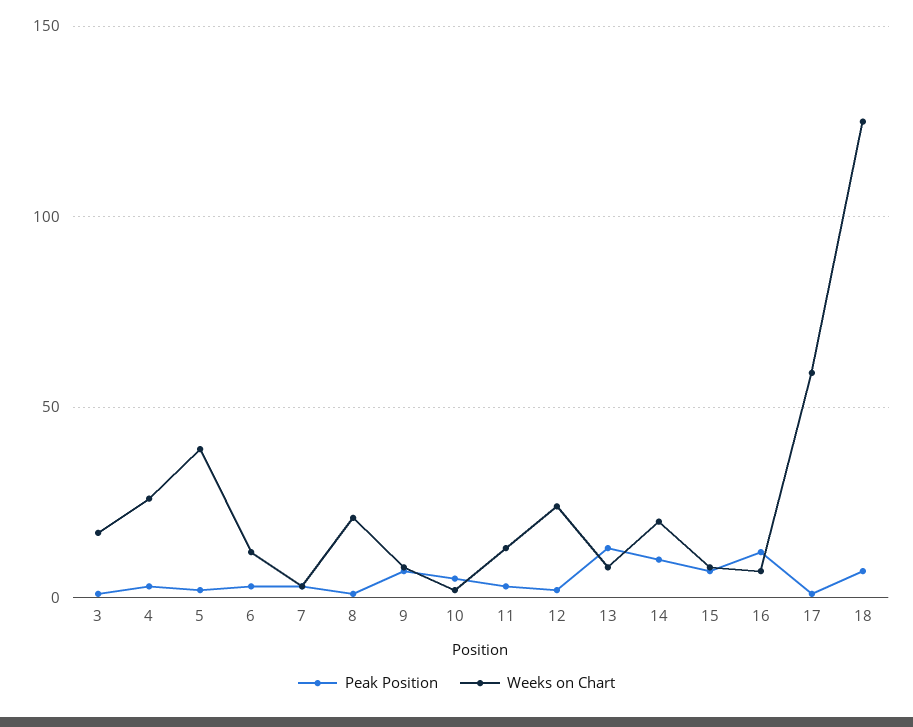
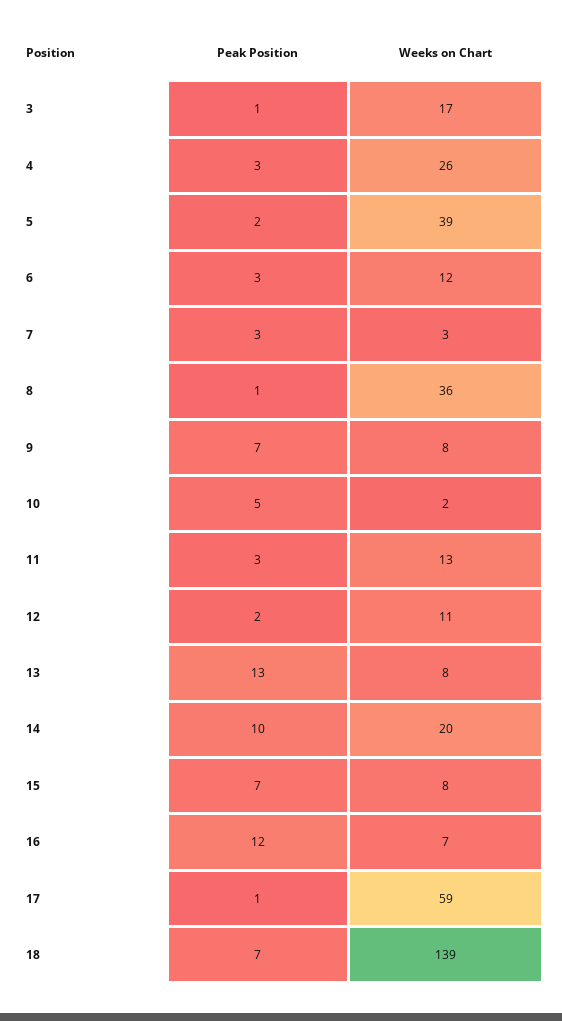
  {
    "Peak Position": {
      "3": 1,
      "4": 3,
      "5": 2,
      "6": 3,
      "7": 3,
      "8": 1,
      "9": 7,
      "10": 5,
      "11": 3,
      "12": 2,
      "13": 13,
      "14": 10,
      "15": 7,
      "16": 12,
      "17": 1,
      "18": 7
    },
    "Weeks on Chart": {
      "3": 17,
      "4": 26,
      "5": 39,
      "6": 12,
      "7": 3,
-     "8": 20,
+     "8": 36,
      "9": 8,
      "10": 2,
      "11": 13,
-     "12": 25,
+     "12": 11,
      "13": 8,
      "14": 20,
      "15": 8,
      "16": 7,
      "17": 59,
-     "18": 125
+     "18": 139
    }
  }

